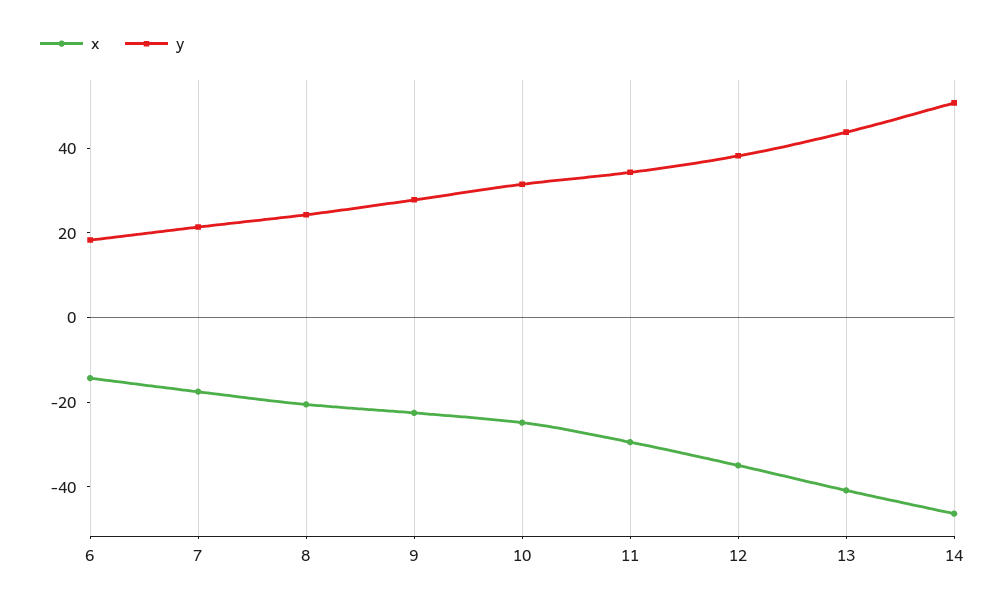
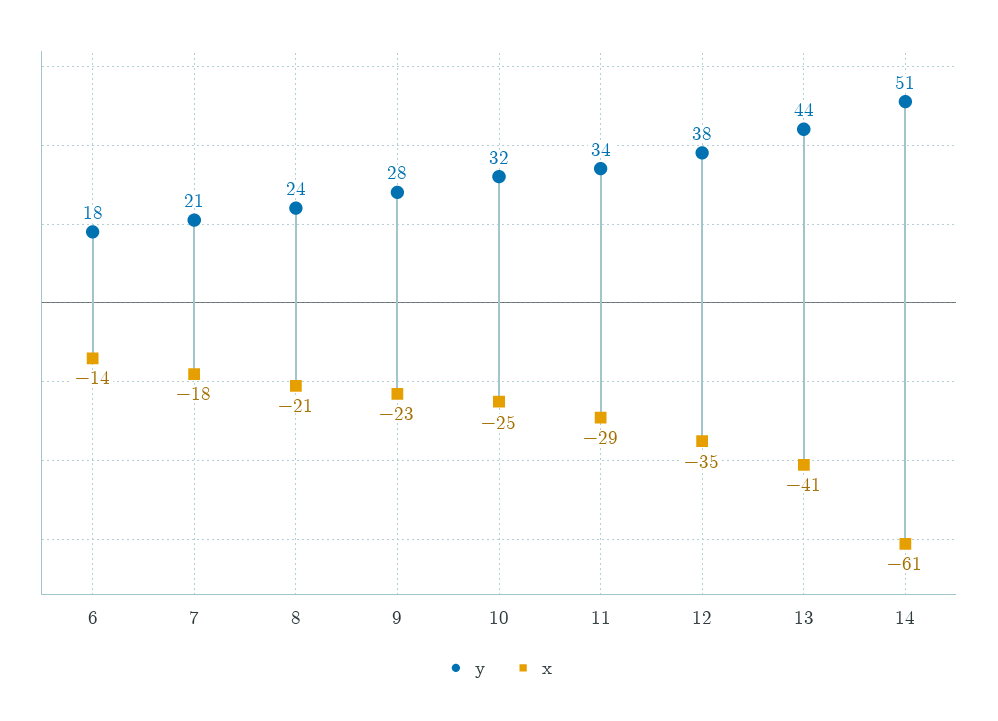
  {
    "x": {
      "6": -14,
      "7": -18,
      "8": -21,
      "9": -23,
      "10": -25,
      "11": -29,
      "12": -35,
      "13": -41,
-     "14": -45
+     "14": -61
    },
    "y": {
      "6": 18,
      "7": 21,
      "8": 24,
      "9": 28,
      "10": 32,
      "11": 34,
      "12": 38,
      "13": 44,
      "14": 51
    }
  }

